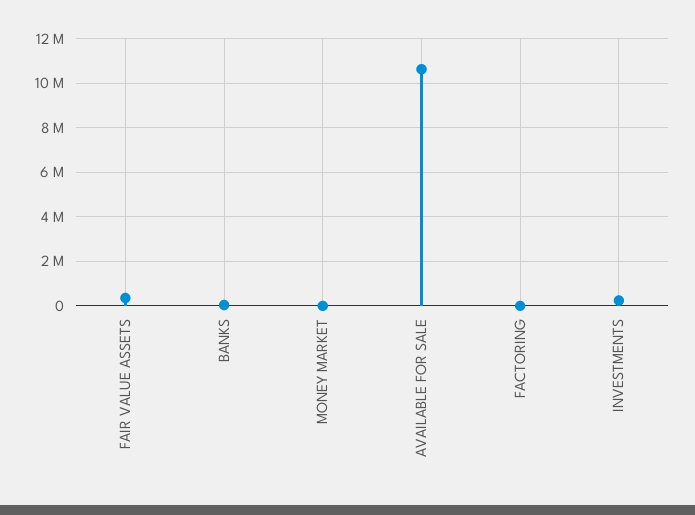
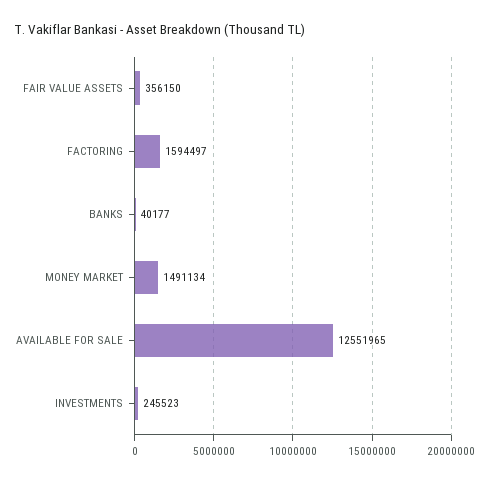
  {
    "FAIR VALUE ASSETS": 356150,
    "BANKS": 40177,
-   "MONEY MARKET": 0,
+   "MONEY MARKET": 1491134,
-   "AVAILABLE FOR SALE": 10500000,
+   "AVAILABLE FOR SALE": 12551965,
-   "FACTORING": 0,
+   "FACTORING": 1594497,
    "INVESTMENTS": 245523
  }

